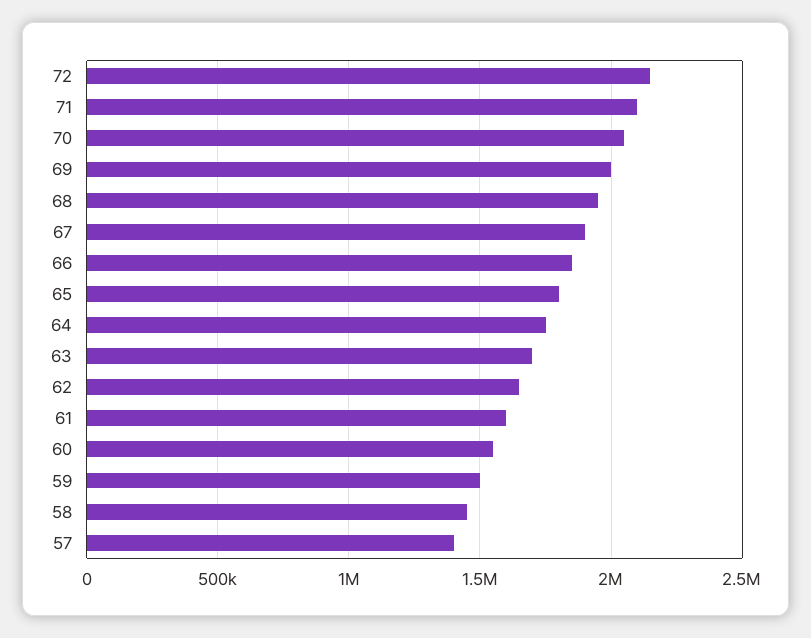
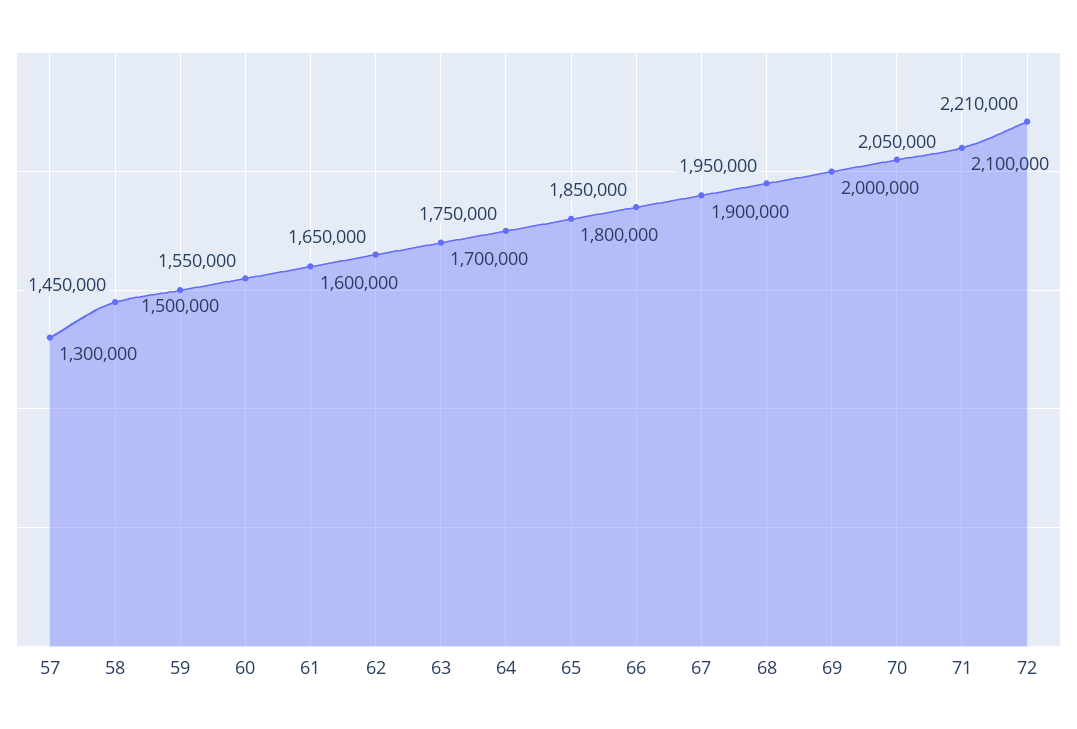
  {
-   "72": 2150000,
+   "72": 2210000,
    "71": 2100000,
    "70": 2050000,
    "69": 2000000,
    "68": 1950000,
    "67": 1900000,
    "66": 1850000,
    "65": 1800000,
    "64": 1750000,
    "63": 1700000,
    "62": 1650000,
    "61": 1600000,
    "60": 1550000,
    "59": 1500000,
    "58": 1450000,
-   "57": 1400000
+   "57": 1300000
  }

